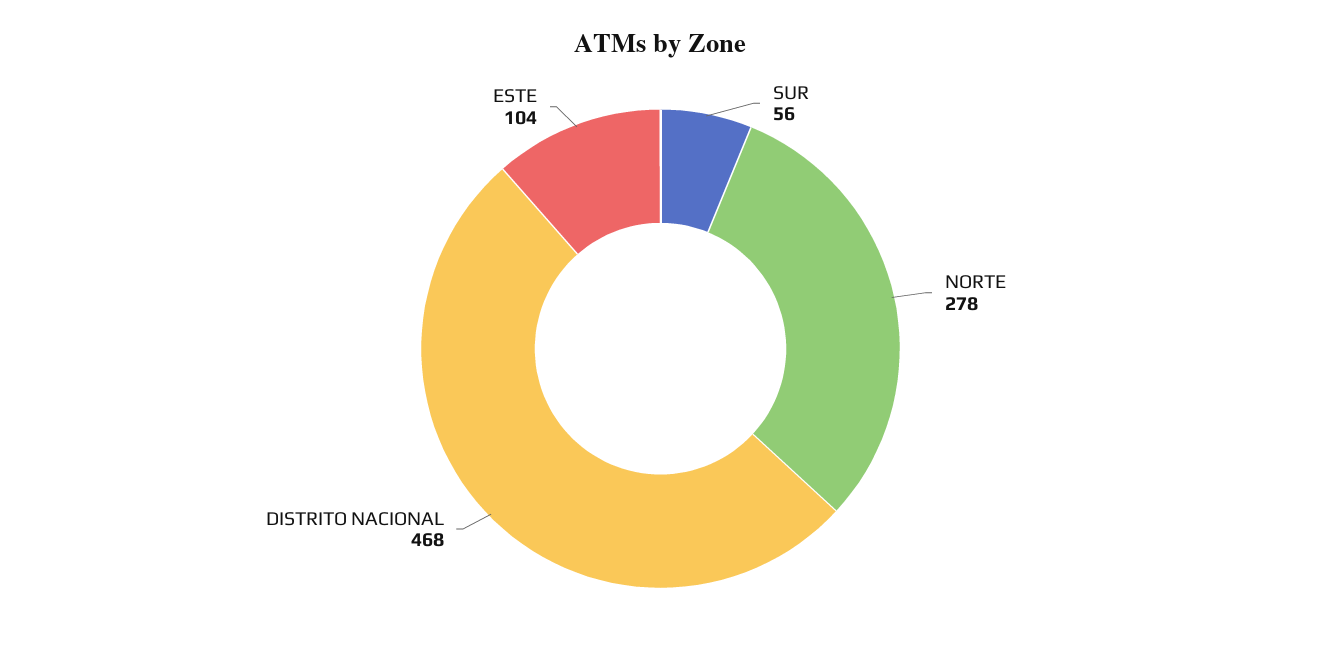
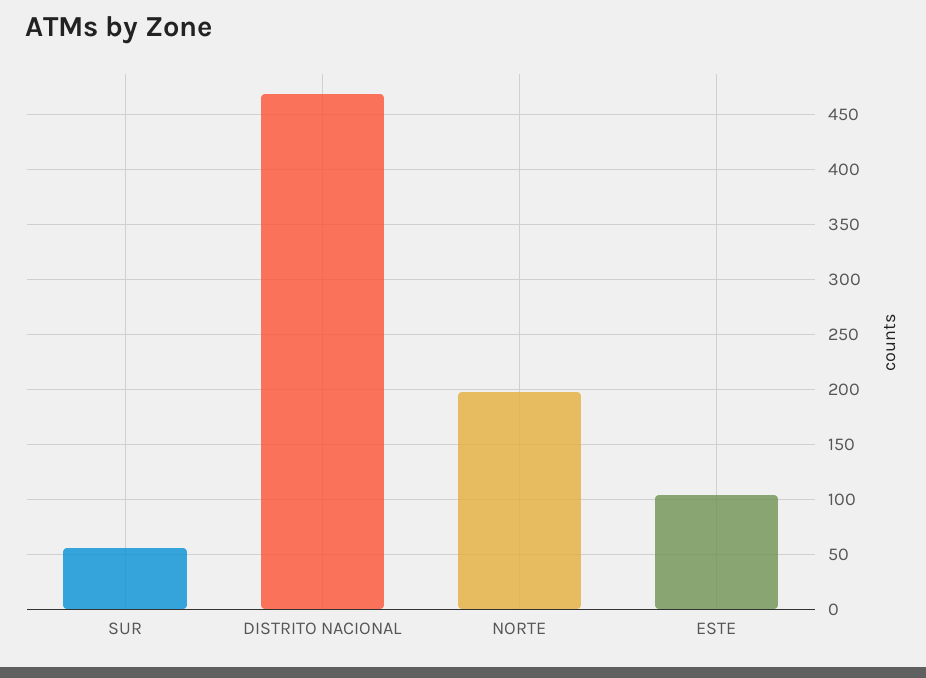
  {
    "SUR": 56,
-   "NORTE": 278,
+   "NORTE": 200,
    "DISTRITO NACIONAL": 468,
    "ESTE": 104
  }

